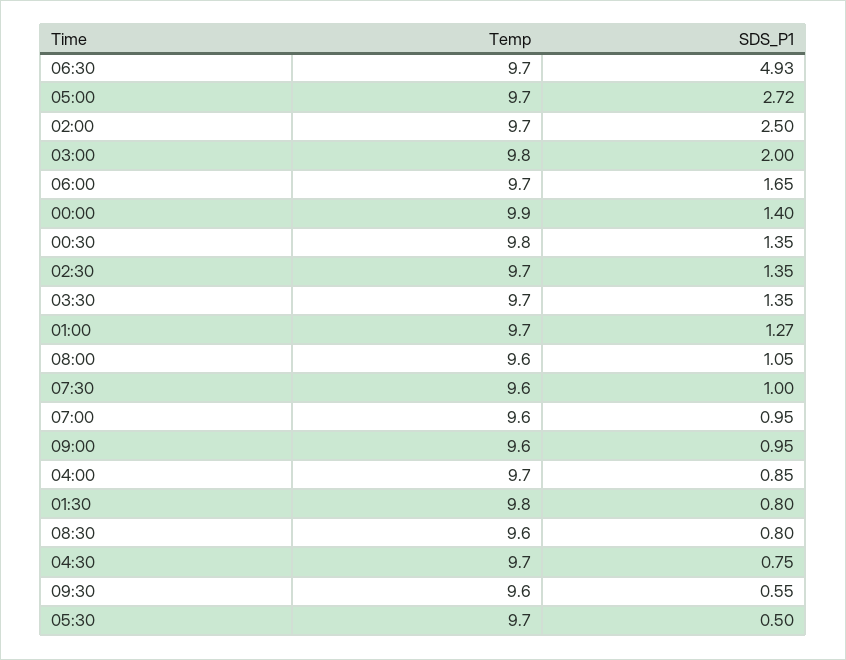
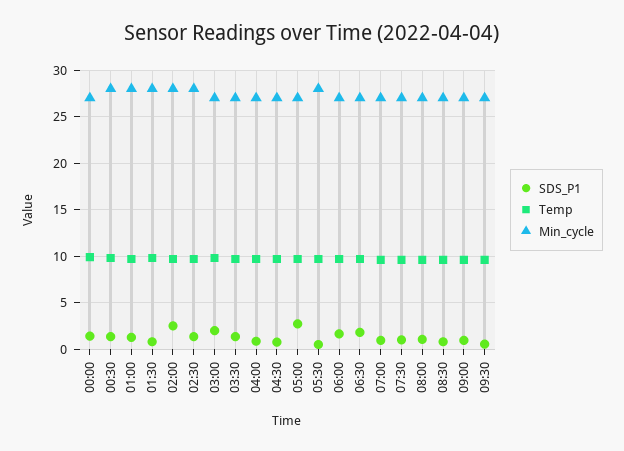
  {
    "Temp": {
      "06:30": 9.7,
      "05:00": 9.7,
      "02:00": 9.7,
      "03:00": 9.8,
      "06:00": 9.7,
      "00:00": 9.9,
      "00:30": 9.8,
      "02:30": 9.7,
      "03:30": 9.7,
      "01:00": 9.7,
      "08:00": 9.6,
      "07:30": 9.6,
      "07:00": 9.6,
      "09:00": 9.6,
      "04:00": 9.7,
      "01:30": 9.8,
      "08:30": 9.6,
      "04:30": 9.7,
      "09:30": 9.6,
      "05:30": 9.7
    },
    "SDS_P1": {
-     "06:30": 4.93,
+     "06:30": 2,
      "05:00": 2.72,
      "02:00": 2.5,
      "03:00": 2,
      "06:00": 1.65,
      "00:00": 1.4,
      "00:30": 1.35,
      "02:30": 1.35,
      "03:30": 1.35,
      "01:00": 1.27,
      "08:00": 1.05,
      "07:30": 1,
      "07:00": 0.95,
      "09:00": 0.95,
      "04:00": 0.85,
      "01:30": 0.8,
      "08:30": 0.8,
      "04:30": 0.75,
      "09:30": 0.55,
      "05:30": 0.5
-   }
+   },
+   "Min_cycle": {
+     "00:00": 27,
+     "00:30": 28,
+     "01:00": 28,
+     "01:30": 28,
+     "02:00": 28,
+     "02:30": 28,
+     "03:00": 27,
+     "03:30": 27,
+     "04:00": 27,
+     "04:30": 27,
+     "05:00": 27,
+     "05:30": 28,
+     "06:00": 27,
+     "06:30": 27,
+     "07:00": 27,
+     "07:30": 27,
+     "08:00": 27,
+     "08:30": 27,
+     "09:00": 27,
+     "09:30": 27
+   }
  }

